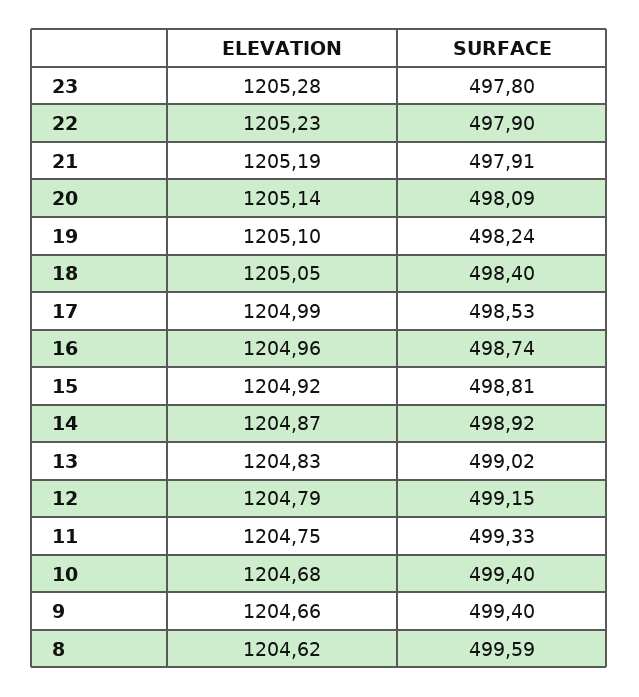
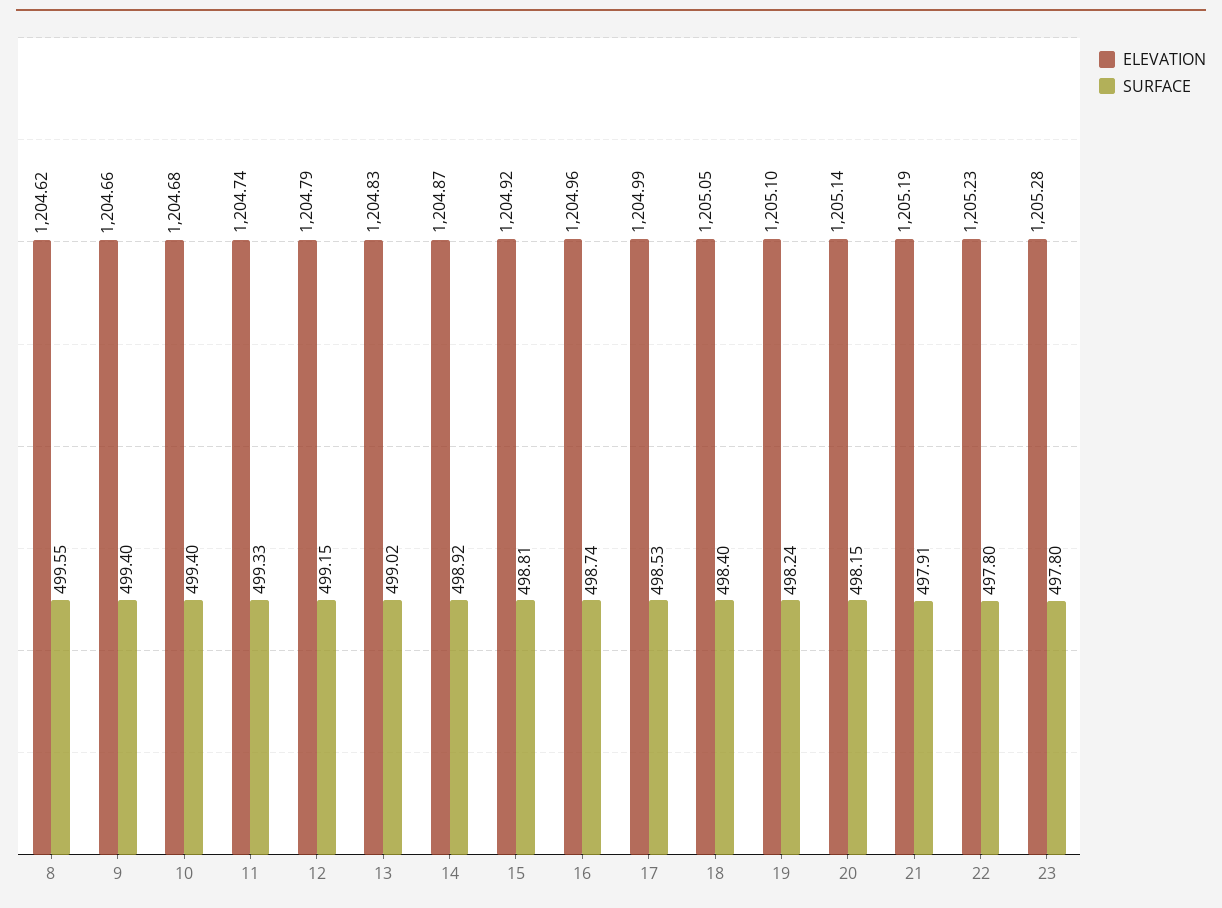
  {
    "ELEVATION": {
      "23": 1205.28,
      "22": 1205.23,
      "21": 1205.19,
      "20": 1205.14,
      "19": 1205.1,
      "18": 1205.05,
      "17": 1204.99,
      "16": 1204.96,
      "15": 1204.92,
      "14": 1204.87,
      "13": 1204.83,
      "12": 1204.79,
-     "11": 1204.75,
+     "11": 1204.74,
      "10": 1204.68,
      "9": 1204.66,
      "8": 1204.62
    },
    "SURFACE": {
      "23": 497.8,
-     "22": 497.9,
+     "22": 497.8,
      "21": 497.91,
-     "20": 498.09,
+     "20": 498.15,
      "19": 498.24,
      "18": 498.4,
      "17": 498.53,
      "16": 498.74,
      "15": 498.81,
      "14": 498.92,
      "13": 499.02,
      "12": 499.15,
      "11": 499.33,
      "10": 499.4,
      "9": 499.4,
-     "8": 499.59
+     "8": 499.55
    }
  }

